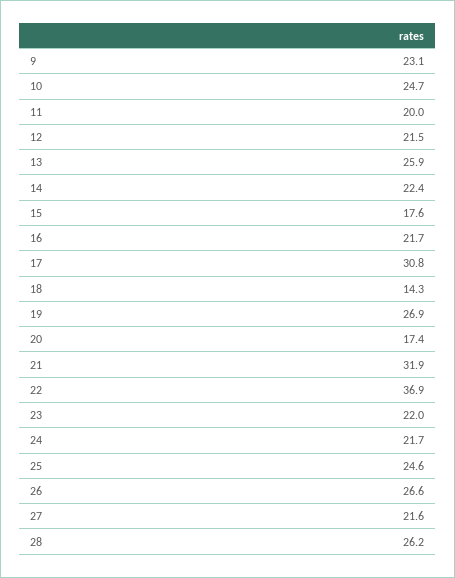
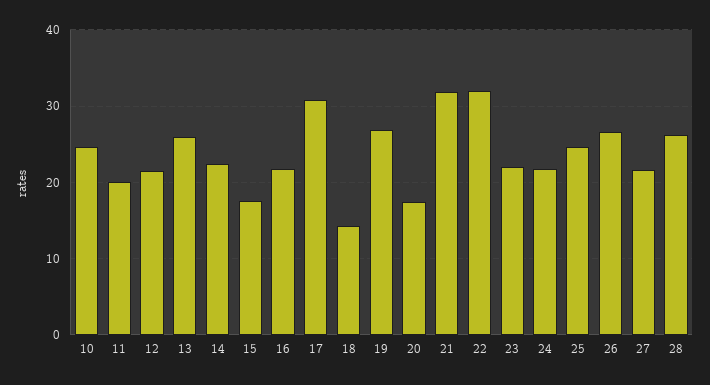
  {
-   "9": 23.1,
    "10": 24.7,
    "11": 20,
    "12": 21.5,
    "13": 25.9,
    "14": 22.4,
    "15": 17.6,
    "16": 21.7,
    "17": 30.8,
    "18": 14.3,
    "19": 26.9,
    "20": 17.4,
    "21": 31.9,
-   "22": 36.9,
+   "22": 32,
    "23": 22,
    "24": 21.7,
    "25": 24.6,
    "26": 26.6,
    "27": 21.6,
    "28": 26.2
  }

